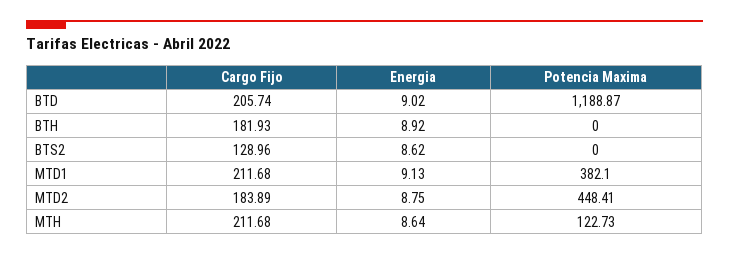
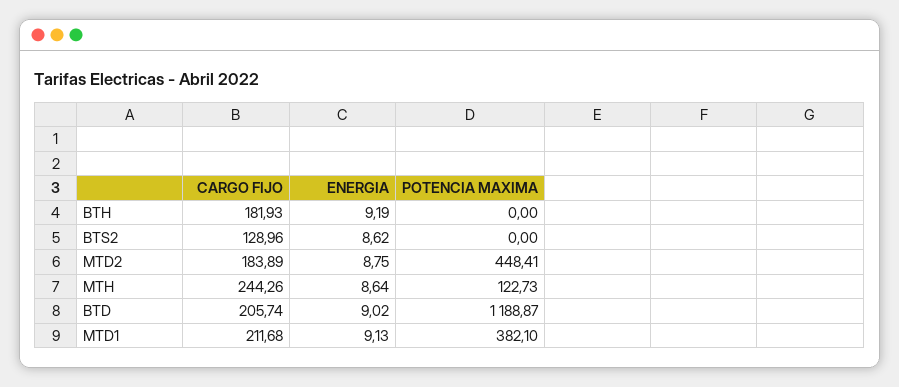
  {
    "Cargo Fijo": {
      "BTD": 205.74,
      "BTH": 181.93,
      "BTS2": 128.96,
      "MTD1": 211.68,
      "MTD2": 183.89,
-     "MTH": 211.68
+     "MTH": 244.26
    },
    "Energia": {
      "BTD": 9.02,
-     "BTH": 8.92,
+     "BTH": 9.19,
      "BTS2": 8.62,
      "MTD1": 9.13,
      "MTD2": 8.75,
      "MTH": 8.64
    },
    "Potencia Maxima": {
      "BTD": 1188.87,
      "BTH": 0,
      "BTS2": 0,
      "MTD1": 382.1,
      "MTD2": 448.41,
      "MTH": 122.73
    }
  }

